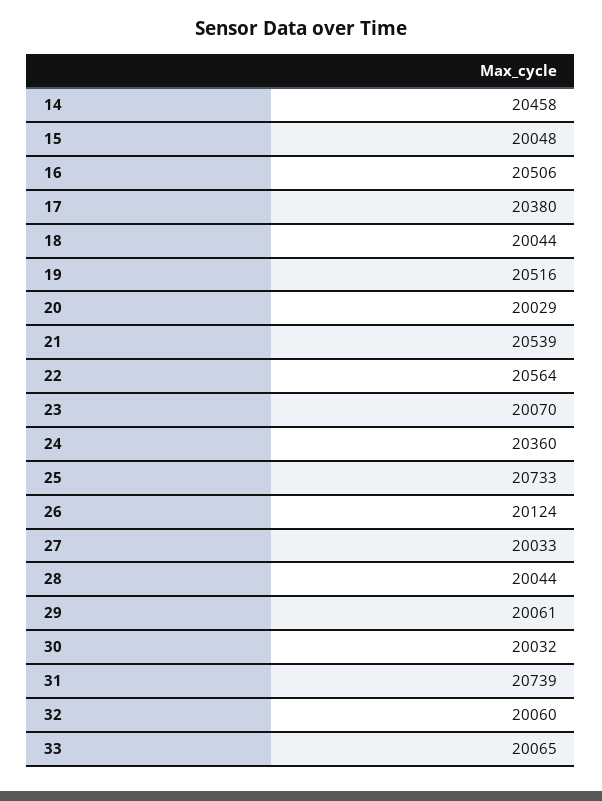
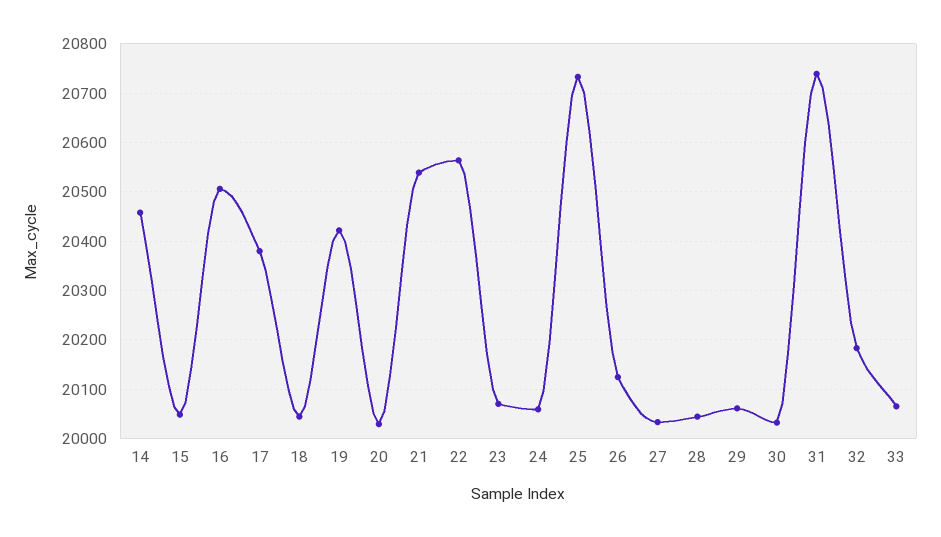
  {
    "14": 20458,
    "15": 20048,
    "16": 20506,
    "17": 20380,
    "18": 20044,
-   "19": 20516,
+   "19": 20420,
    "20": 20029,
    "21": 20539,
    "22": 20564,
    "23": 20070,
-   "24": 20360,
+   "24": 20060,
    "25": 20733,
    "26": 20124,
    "27": 20033,
    "28": 20044,
    "29": 20061,
    "30": 20032,
    "31": 20739,
-   "32": 20060,
+   "32": 20180,
    "33": 20065
  }

